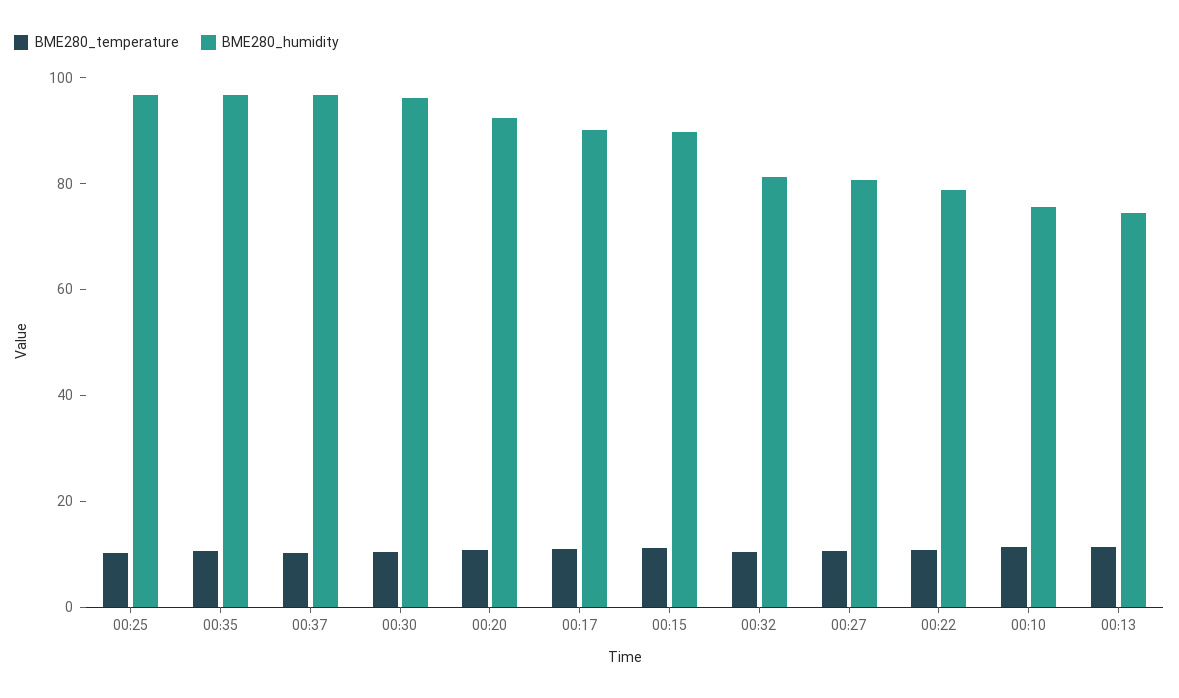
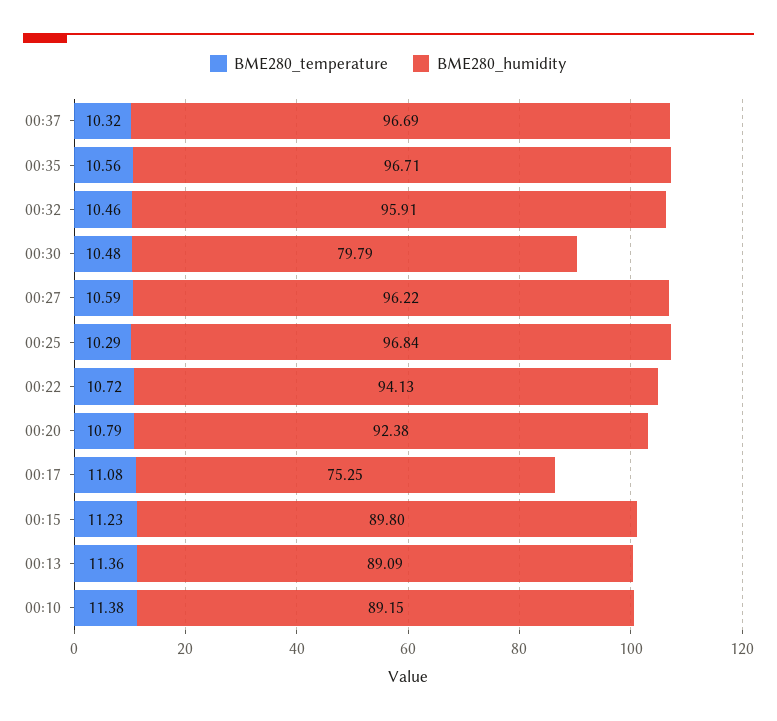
  {
    "BME280_temperature": {
      "00:25": 10.29,
      "00:35": 10.56,
      "00:37": 10.32,
      "00:30": 10.48,
      "00:20": 10.79,
      "00:17": 11.08,
      "00:15": 11.23,
      "00:32": 10.46,
      "00:27": 10.59,
      "00:22": 10.72,
      "00:10": 11.38,
      "00:13": 11.36
    },
    "BME280_humidity": {
      "00:25": 96.84,
      "00:35": 96.71,
      "00:37": 96.69,
-     "00:30": 95,
+     "00:30": 79.79,
      "00:20": 92.38,
-     "00:17": 90,
+     "00:17": 75.25,
      "00:15": 89.8,
-     "00:32": 80,
+     "00:32": 95.91,
-     "00:27": 80,
+     "00:27": 96.22,
-     "00:22": 80,
+     "00:22": 94.13,
-     "00:10": 75,
+     "00:10": 89.15,
-     "00:13": 75
+     "00:13": 89.09
    }
  }

